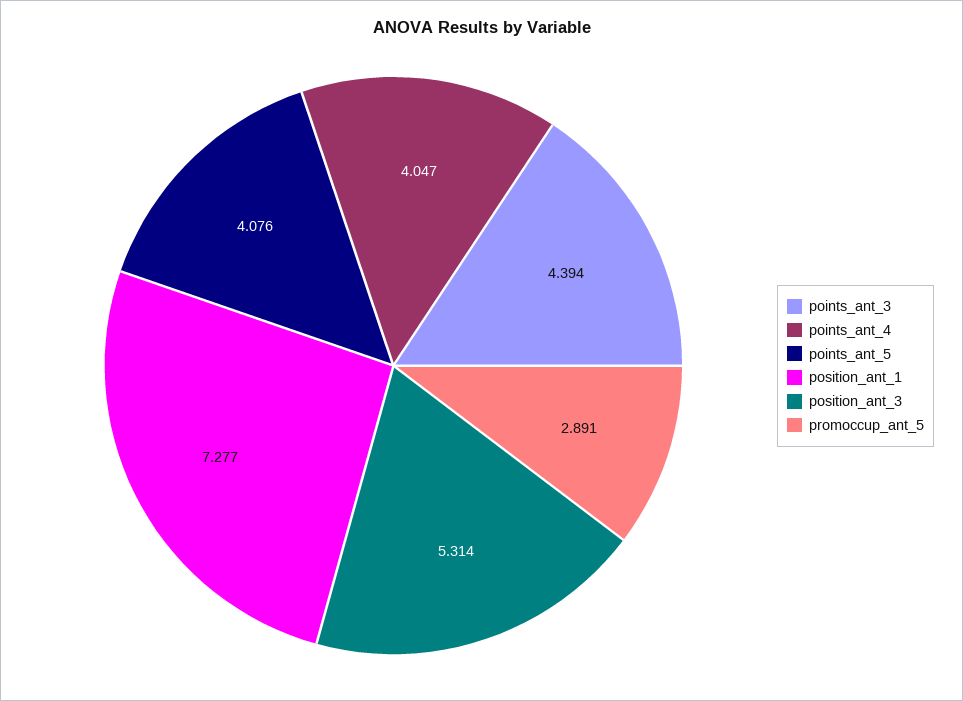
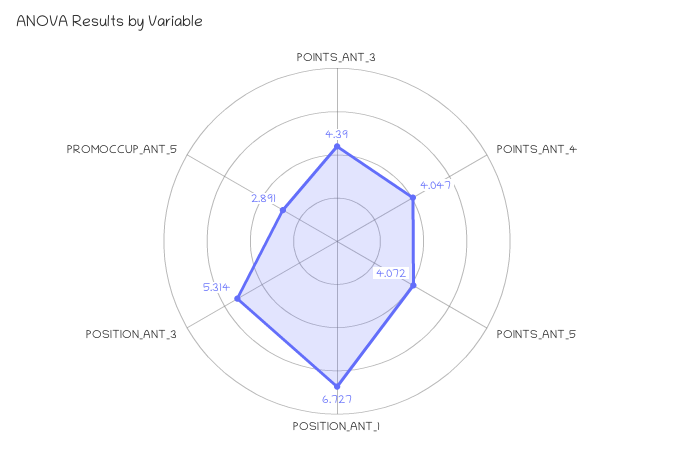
  {
-   "points_ant_3": 4.394,
+   "points_ant_3": 4.39,
    "points_ant_4": 4.047,
-   "points_ant_5": 4.076,
+   "points_ant_5": 4.072,
-   "position_ant_1": 7.277,
+   "position_ant_1": 6.727,
    "position_ant_3": 5.314,
    "promoccup_ant_5": 2.891
  }

